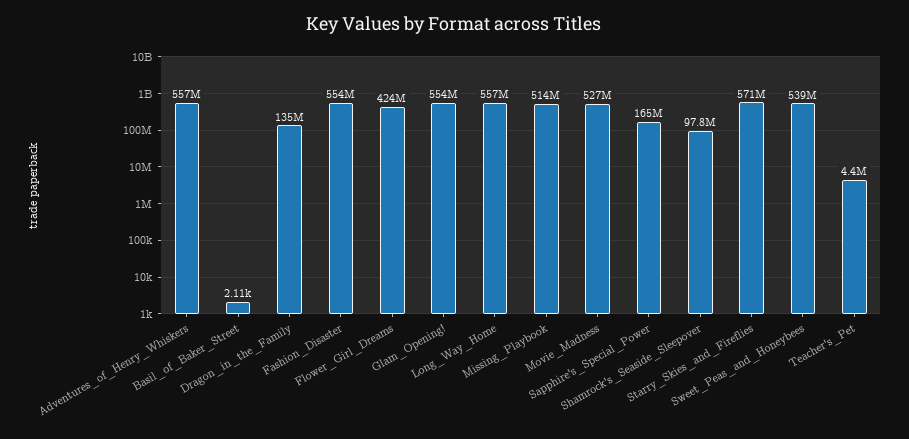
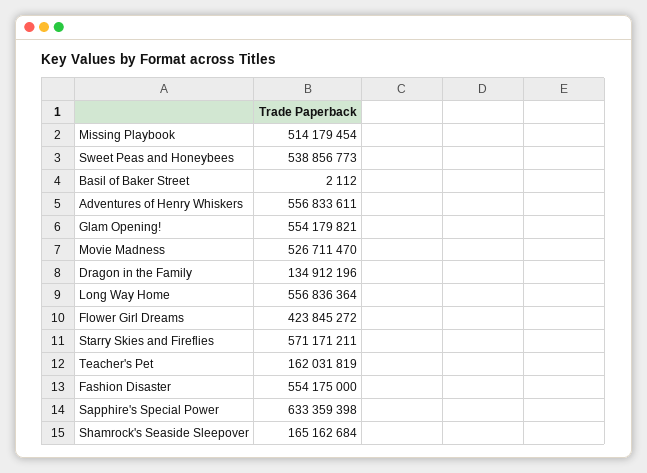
  {
    "Adventures_of_Henry_Whiskers": 556833611,
    "Basil_of_Baker_Street": 2112,
    "Dragon_in_the_Family": 134912196,
    "Fashion_Disaster": 554175000,
    "Flower_Girl_Dreams": 423845272,
    "Glam_Opening!": 554179821,
    "Long_Way_Home": 556836364,
    "Missing_Playbook": 514179454,
    "Movie_Madness": 526711470,
-   "Sapphire's_Special_Power": 165000000,
+   "Sapphire's_Special_Power": 633359398,
-   "Shamrock's_Seaside_Sleepover": 97800000,
+   "Shamrock's_Seaside_Sleepover": 165162684,
    "Starry_Skies_and_Fireflies": 571171211,
    "Sweet_Peas_and_Honeybees": 538856773,
-   "Teacher's_Pet": 4400000
+   "Teacher's_Pet": 162031819
  }

